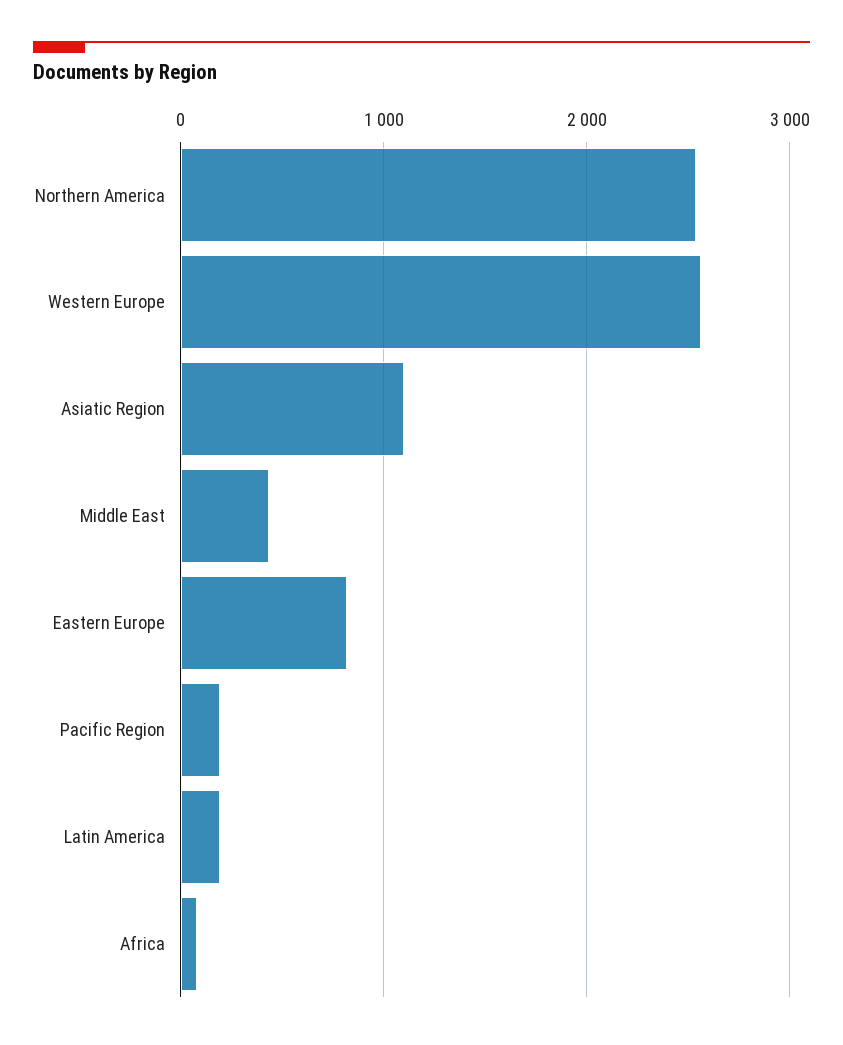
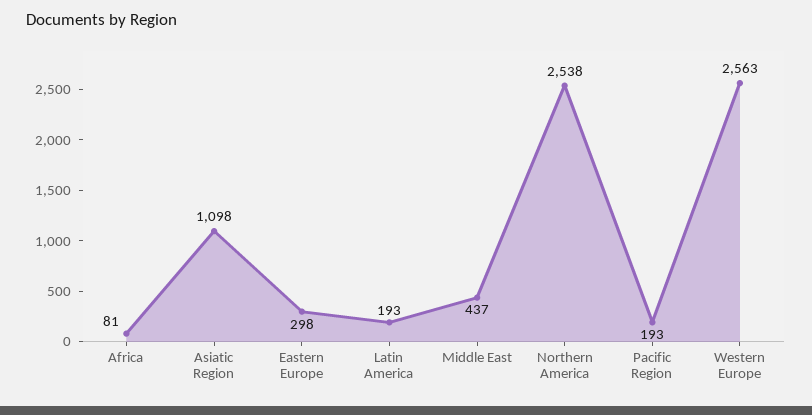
  {
    "Northern America": 2538,
    "Western Europe": 2563,
    "Asiatic Region": 1098,
    "Middle East": 437,
-   "Eastern Europe": 800,
+   "Eastern Europe": 298,
    "Pacific Region": 193,
    "Latin America": 193,
    "Africa": 81
  }

